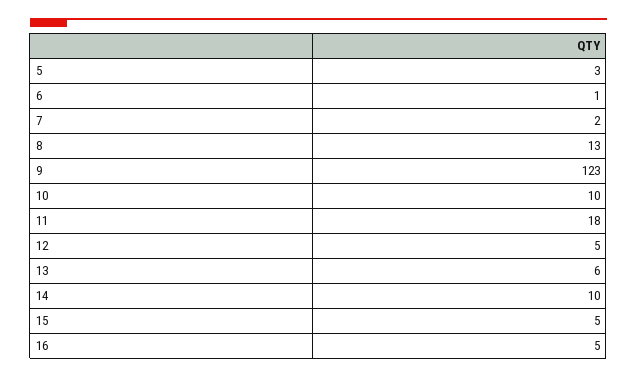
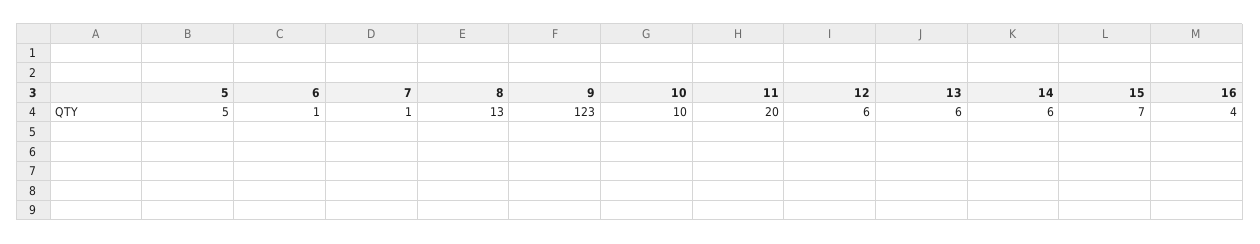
  {
-   "5": 3,
+   "5": 5,
    "6": 1,
-   "7": 2,
+   "7": 1,
    "8": 13,
    "9": 123,
    "10": 10,
-   "11": 18,
+   "11": 20,
-   "12": 5,
+   "12": 6,
    "13": 6,
-   "14": 10,
+   "14": 6,
-   "15": 5,
+   "15": 7,
-   "16": 5
+   "16": 4
  }

